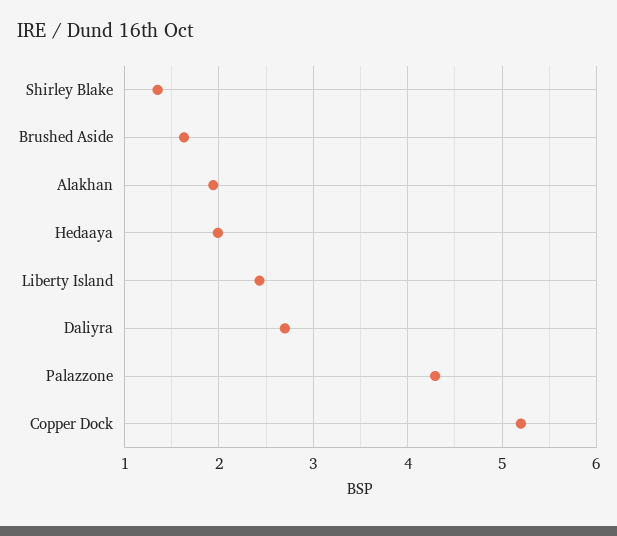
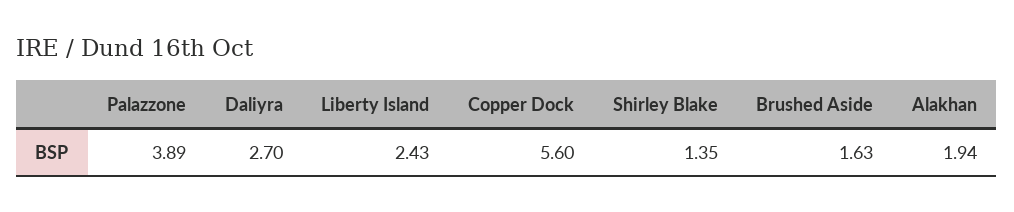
  {
    "Shirley Blake": 1.35,
    "Brushed Aside": 1.63,
    "Alakhan": 1.94,
-   "Hedaaya": 2,
    "Liberty Island": 2.43,
    "Daliyra": 2.7,
-   "Palazzone": 4.3,
+   "Palazzone": 3.89,
-   "Copper Dock": 5.2
+   "Copper Dock": 5.6
  }

